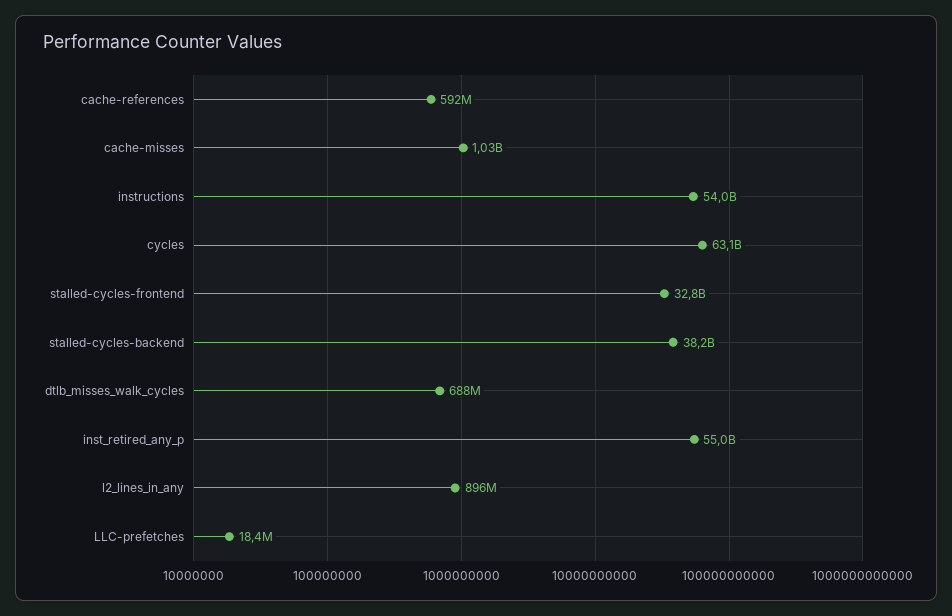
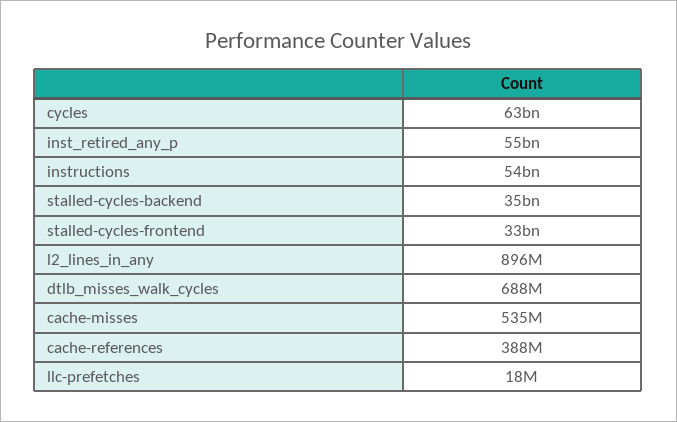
  {
-   "cache-references": 592000000,
+   "cache-references": 388000000,
-   "cache-misses": 1030000000,
+   "cache-misses": 535000000,
    "instructions": 54000000000,
    "cycles": 63100000000,
    "stalled-cycles-frontend": 32800000000,
-   "stalled-cycles-backend": 38200000000,
+   "stalled-cycles-backend": 35000000000,
    "dtlb_misses_walk_cycles": 688000000,
    "inst_retired_any_p": 55000000000,
    "l2_lines_in_any": 896000000,
    "LLC-prefetches": 18400000
  }

